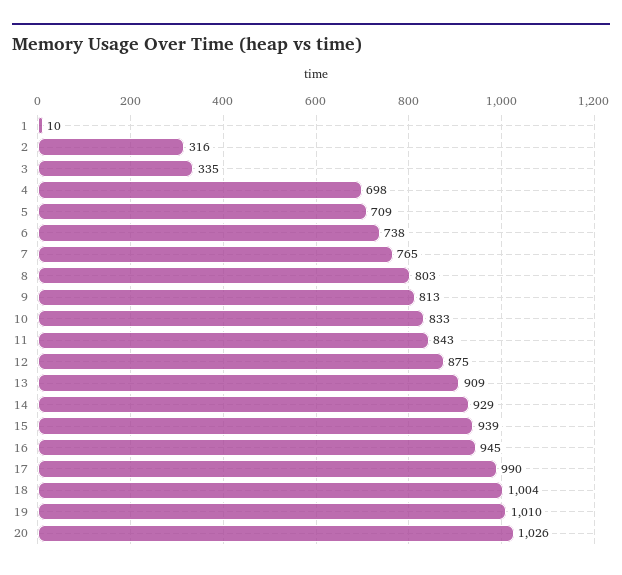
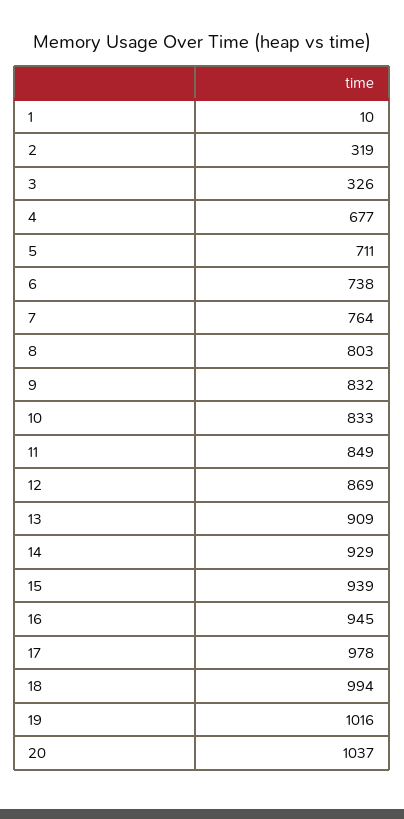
  {
    "1": 10,
-   "2": 316,
+   "2": 319,
-   "3": 335,
+   "3": 326,
-   "4": 698,
+   "4": 677,
-   "5": 709,
+   "5": 711,
    "6": 738,
-   "7": 765,
+   "7": 764,
    "8": 803,
-   "9": 813,
+   "9": 832,
    "10": 833,
-   "11": 843,
+   "11": 849,
-   "12": 875,
+   "12": 869,
    "13": 909,
    "14": 929,
    "15": 939,
    "16": 945,
-   "17": 990,
+   "17": 978,
-   "18": 1004,
+   "18": 994,
-   "19": 1010,
+   "19": 1016,
-   "20": 1026
+   "20": 1037
  }

